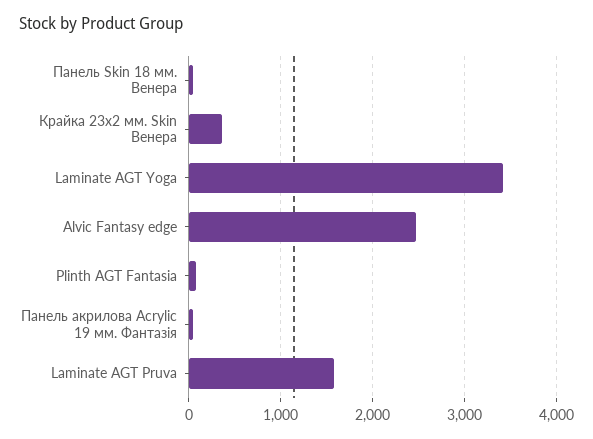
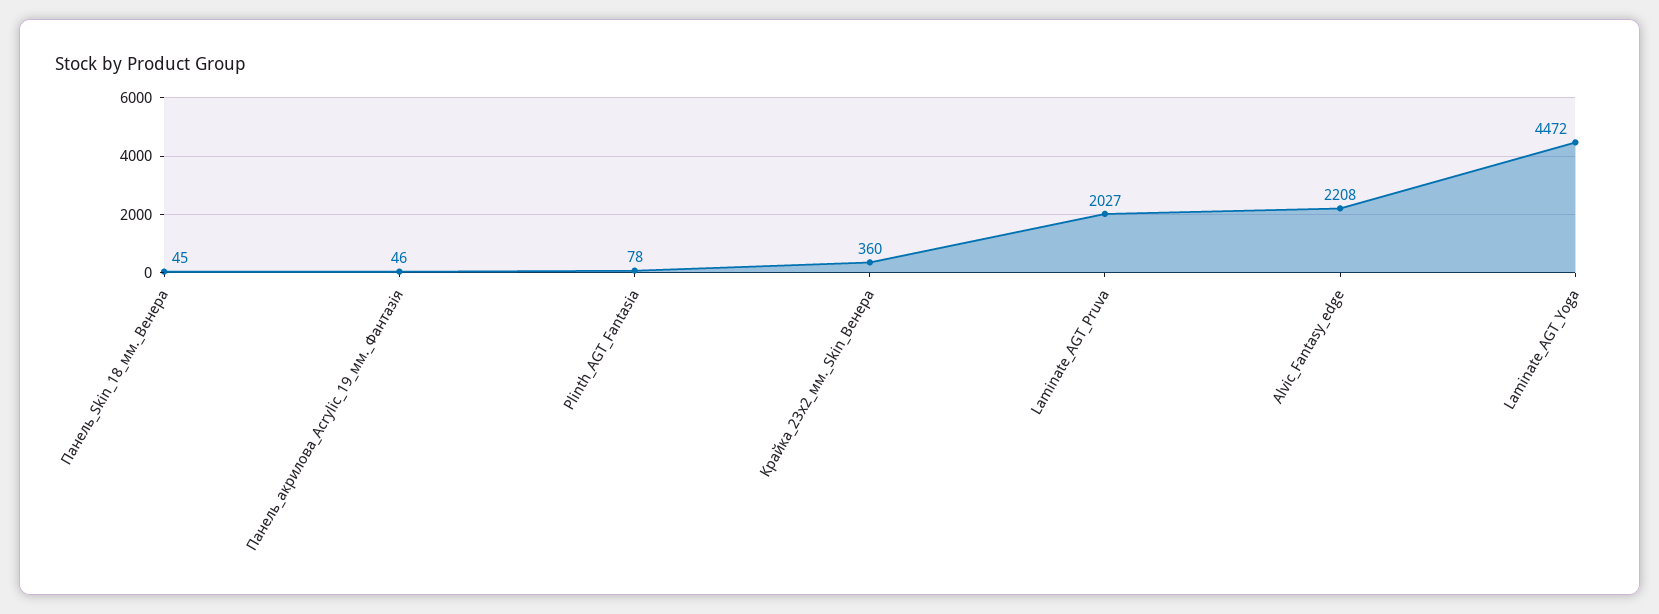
  {
    "Панель Skin 18 мм. Венера": 45,
    "Крайка 23x2 мм. Skin Венера": 360,
-   "Laminate AGT Yoga": 3400,
+   "Laminate AGT Yoga": 4472,
-   "Alvic Fantasy edge": 2500,
+   "Alvic Fantasy edge": 2208,
    "Plinth AGT Fantasia": 78,
    "Панель акрилова Acrylic 19 мм. Фантазія": 46,
-   "Laminate AGT Pruva": 1600
+   "Laminate AGT Pruva": 2027
  }

